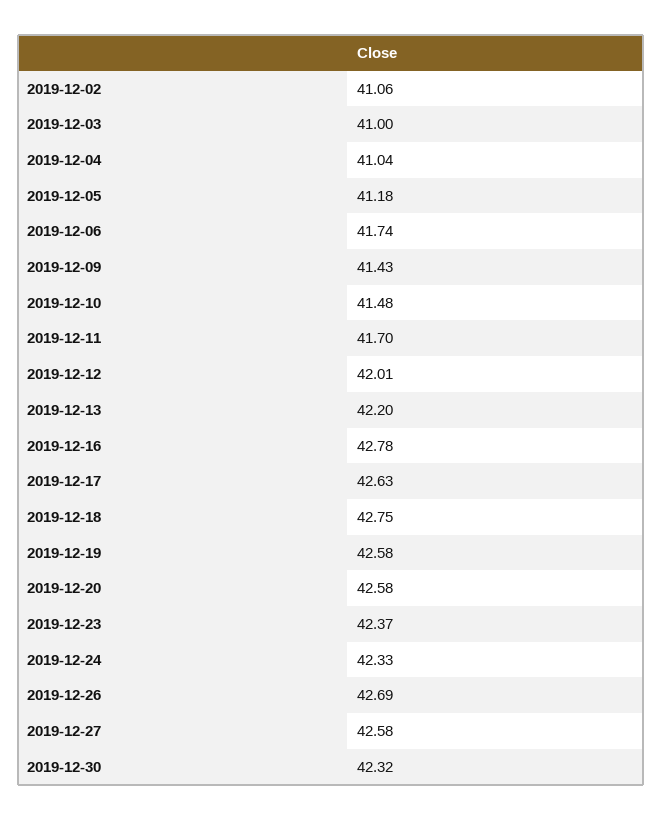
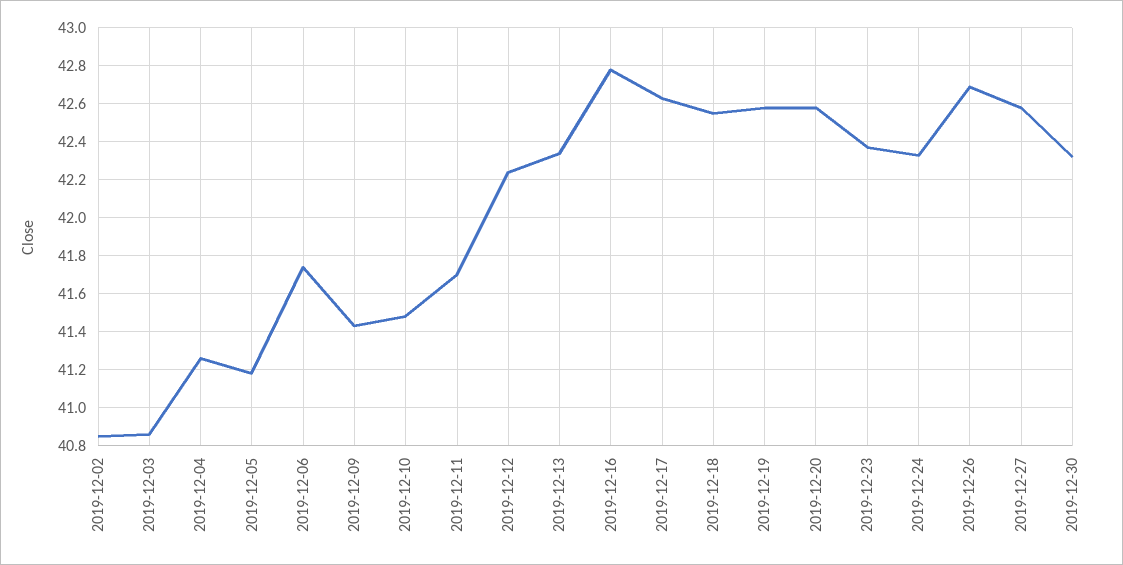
  {
-   "2019-12-02": 41.06,
+   "2019-12-02": 40.85,
-   "2019-12-03": 41,
+   "2019-12-03": 40.85,
-   "2019-12-04": 41.04,
+   "2019-12-04": 41.25,
    "2019-12-05": 41.18,
    "2019-12-06": 41.74,
    "2019-12-09": 41.43,
    "2019-12-10": 41.48,
    "2019-12-11": 41.7,
-   "2019-12-12": 42.01,
+   "2019-12-12": 42.25,
-   "2019-12-13": 42.2,
+   "2019-12-13": 42.35,
    "2019-12-16": 42.78,
    "2019-12-17": 42.63,
-   "2019-12-18": 42.75,
+   "2019-12-18": 42.55,
    "2019-12-19": 42.58,
    "2019-12-20": 42.58,
    "2019-12-23": 42.37,
    "2019-12-24": 42.33,
    "2019-12-26": 42.69,
    "2019-12-27": 42.58,
    "2019-12-30": 42.32
  }

